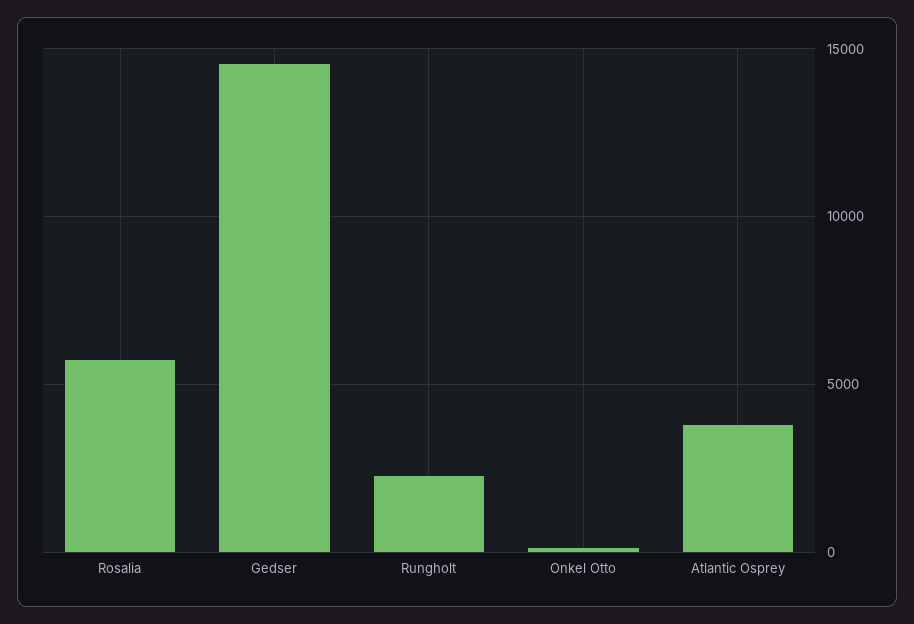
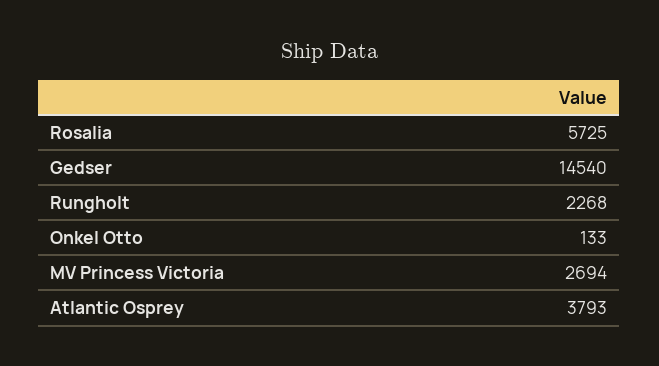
  {
    "Rosalia": 5725,
    "Gedser": 14540,
    "Rungholt": 2268,
    "Onkel Otto": 133,
-   "Atlantic Osprey": 3793
+   "Atlantic Osprey": 3793,
+   "MV Princess Victoria": 2694
  }

